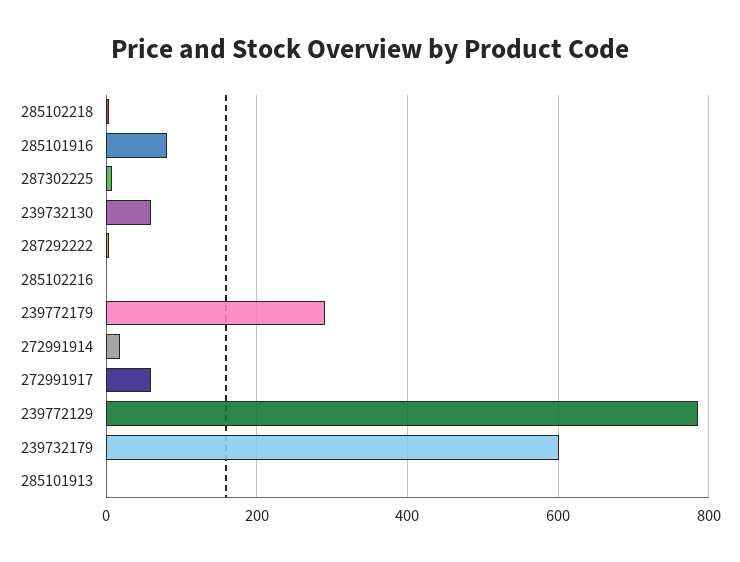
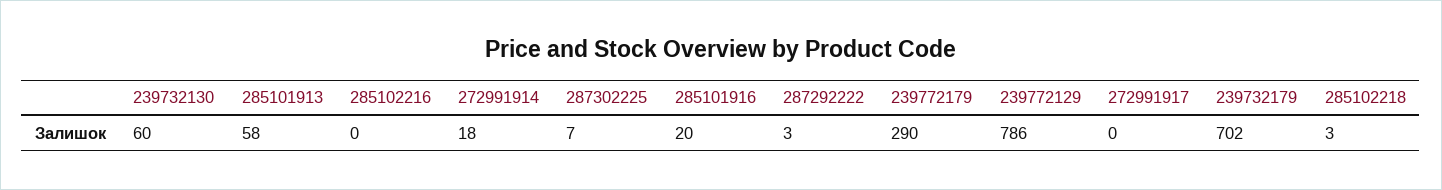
  {
    "285102218": 3,
-   "285101916": 80,
+   "285101916": 20,
    "287302225": 7,
    "239732130": 60,
    "287292222": 3,
    "285102216": 0,
    "239772179": 290,
    "272991914": 18,
-   "272991917": 60,
+   "272991917": 0,
    "239772129": 786,
-   "239732179": 600,
+   "239732179": 702,
-   "285101913": 0
+   "285101913": 58
  }

